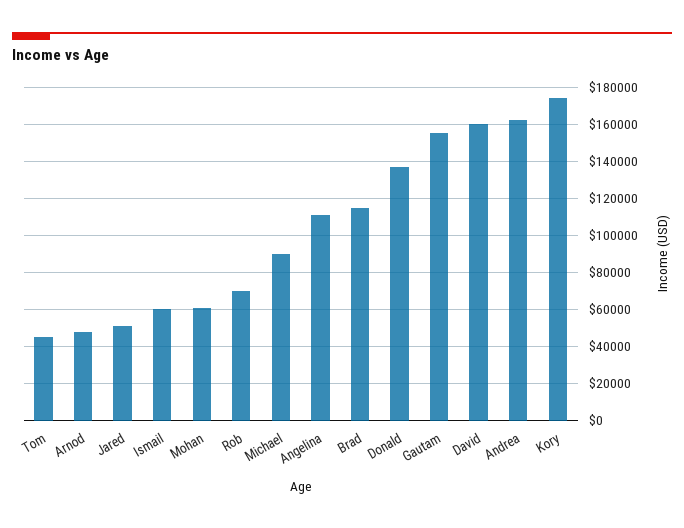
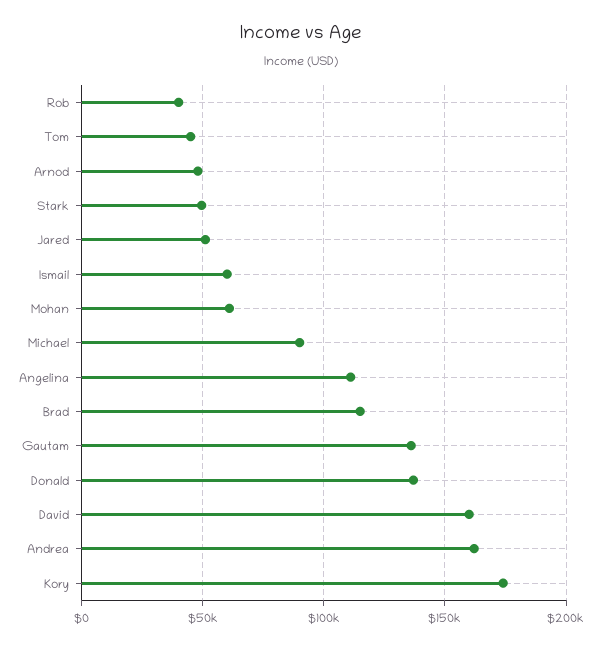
  {
    "Tom": 45000,
    "Arnod": 50000,
    "Jared": 50000,
    "Ismail": 60000,
    "Mohan": 60000,
-   "Rob": 70000,
+   "Rob": 40000,
    "Michael": 90000,
    "Angelina": 110000,
    "Brad": 115000,
    "Donald": 135000,
-   "Gautam": 155000,
+   "Gautam": 135000,
    "David": 160000,
    "Andrea": 160000,
-   "Kory": 175000
+   "Kory": 175000,
+   "Stark": 50000
  }

